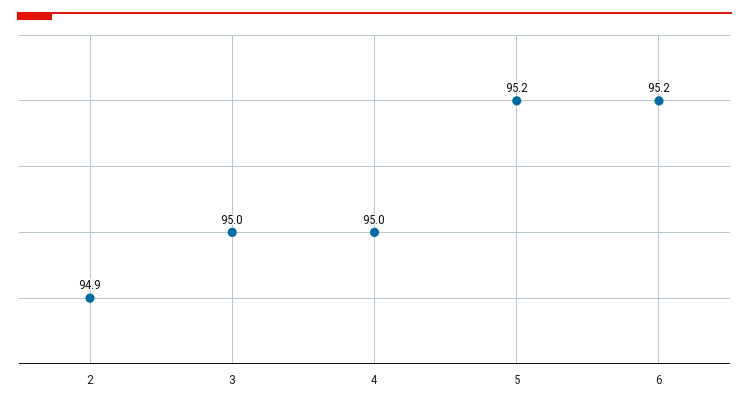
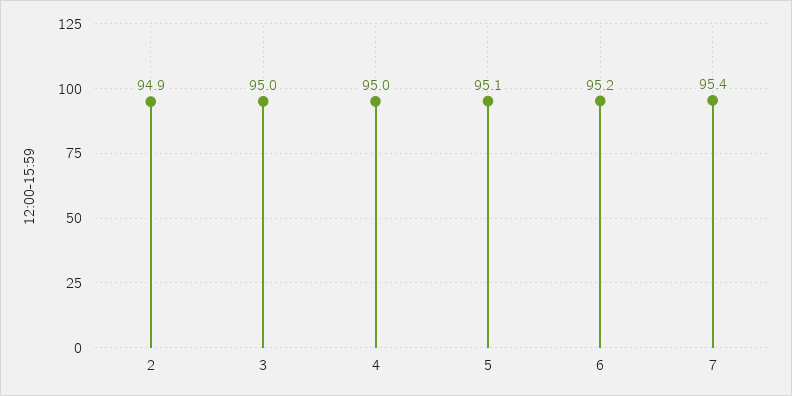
  {
    "2": 94.9,
    "3": 95,
    "4": 95,
-   "5": 95.2,
+   "5": 95.1,
-   "6": 95.2
+   "6": 95.2,
+   "7": 95.4
  }

